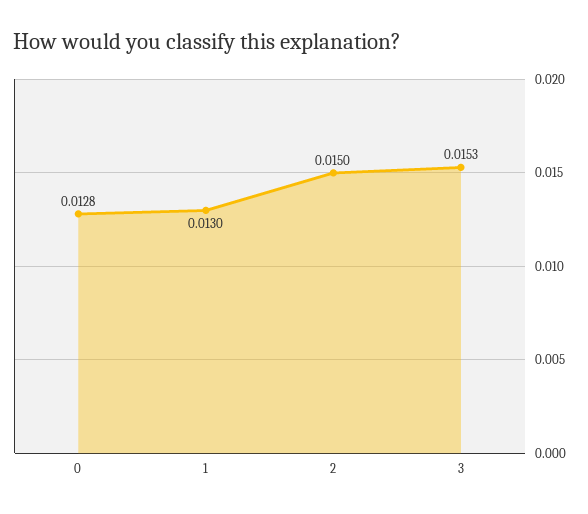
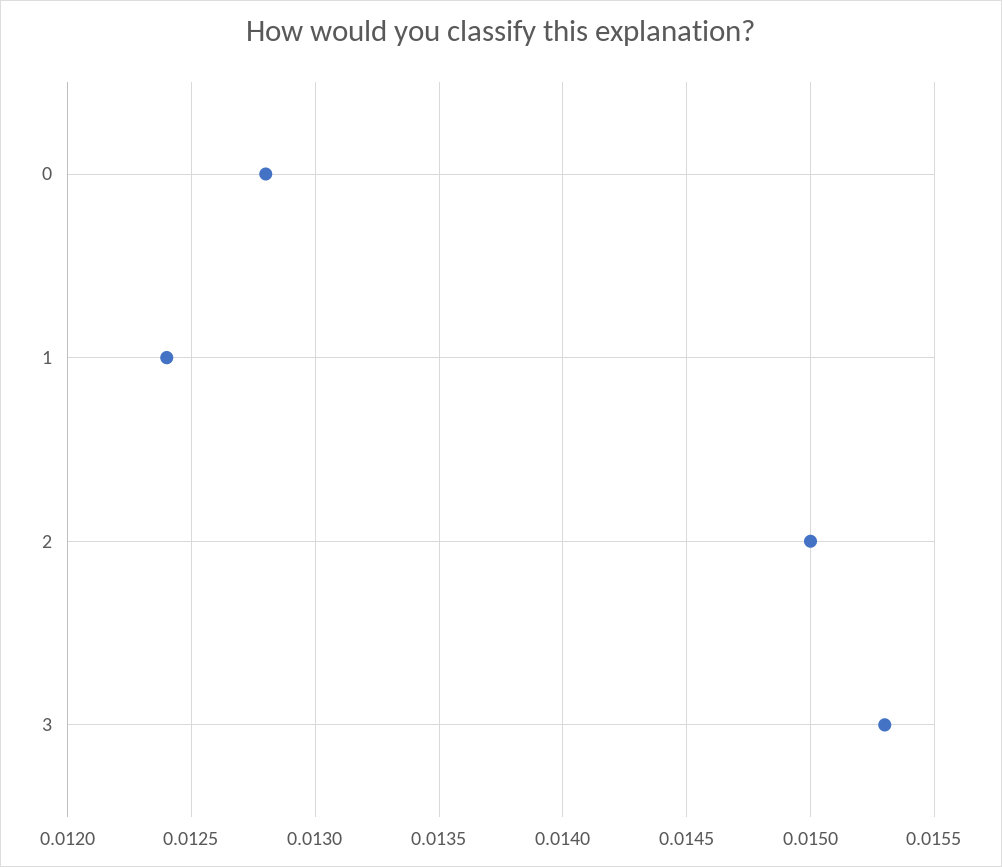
  {
    "0": 0.0128,
-   "1": 0.013,
+   "1": 0.0124,
    "2": 0.015,
    "3": 0.0153
  }

